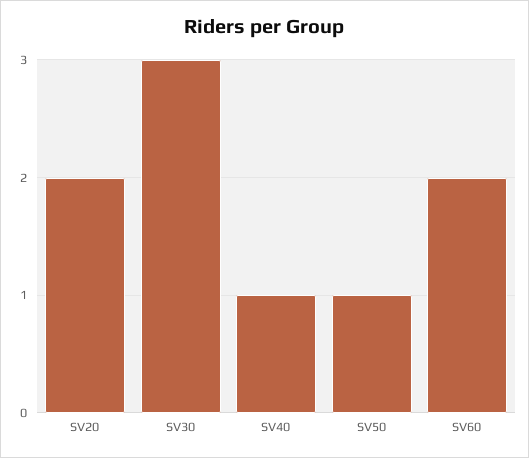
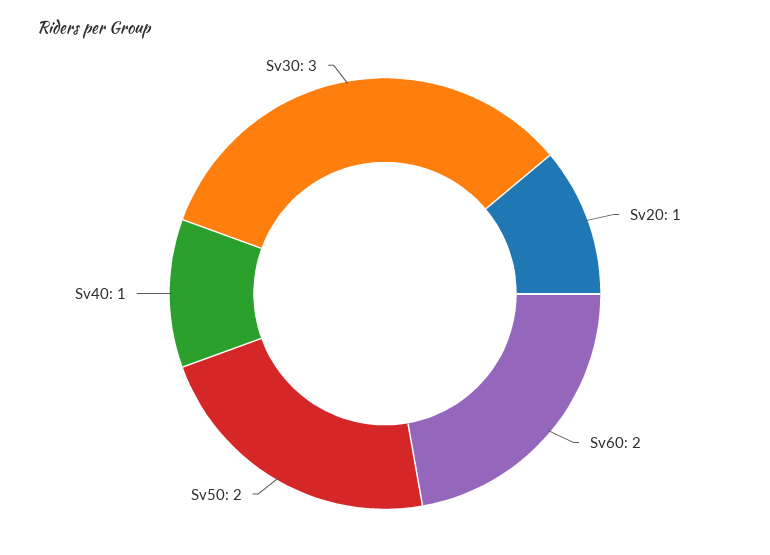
  {
-   "SV20": 2,
+   "SV20": 1,
    "SV30": 3,
    "SV40": 1,
-   "SV50": 1,
+   "SV50": 2,
    "SV60": 2
  }

